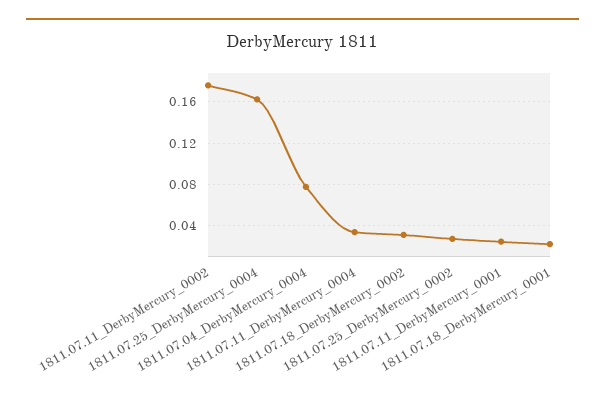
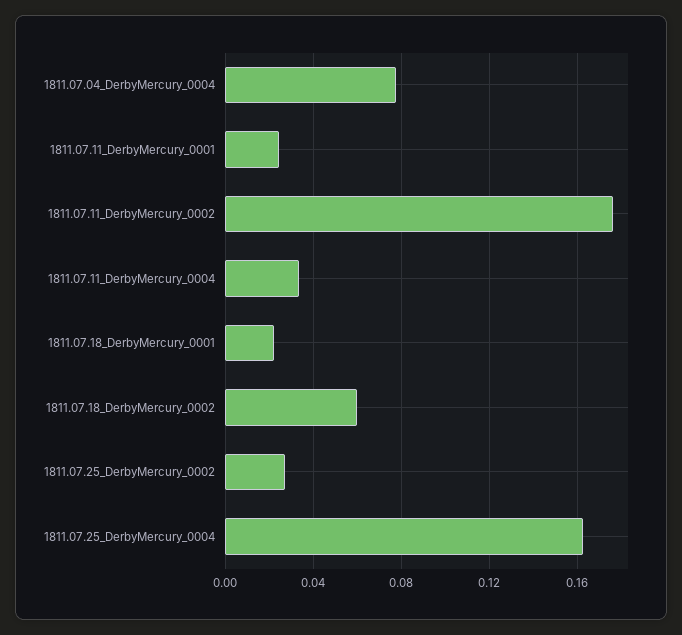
  {
    "1811.07.11_DerbyMercury_0002": 0.175,
    "1811.07.25_DerbyMercury_0004": 0.16,
    "1811.07.04_DerbyMercury_0004": 0.08,
    "1811.07.11_DerbyMercury_0004": 0.035,
-   "1811.07.18_DerbyMercury_0002": 0.03,
+   "1811.07.18_DerbyMercury_0002": 0.06,
    "1811.07.25_DerbyMercury_0002": 0.025,
    "1811.07.11_DerbyMercury_0001": 0.025,
    "1811.07.18_DerbyMercury_0001": 0.02
  }

